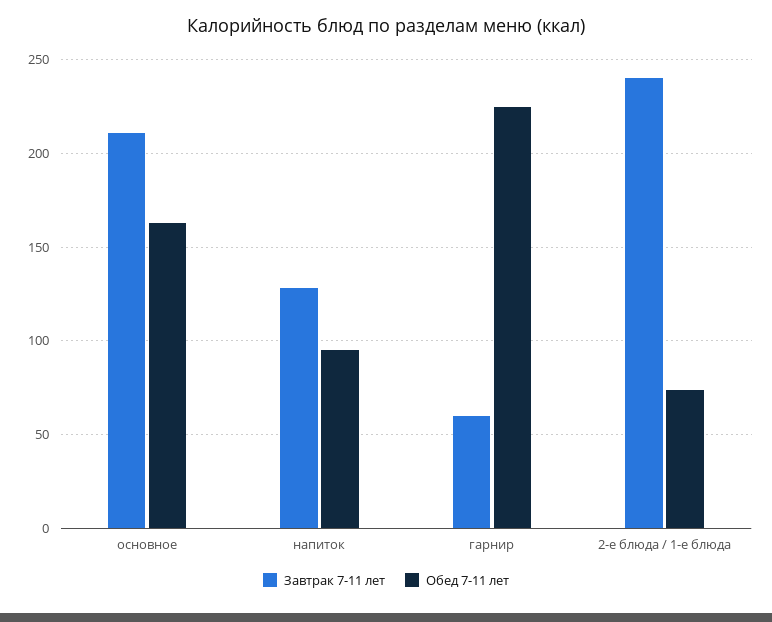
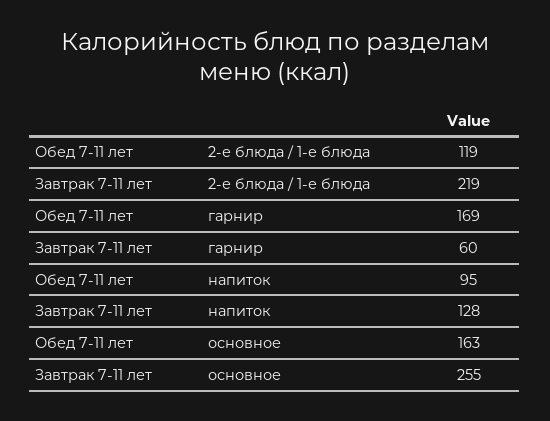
  {
    "Завтрак 7-11 лет": {
-     "основное": 210,
+     "основное": 255,
      "напиток": 128,
      "гарнир": 60,
-     "2-е блюда / 1-е блюда": 240
+     "2-е блюда / 1-е блюда": 219
    },
    "Обед 7-11 лет": {
      "основное": 163,
      "напиток": 95,
-     "гарнир": 225,
+     "гарнир": 169,
-     "2-е блюда / 1-е блюда": 75
+     "2-е блюда / 1-е блюда": 119
    }
  }

